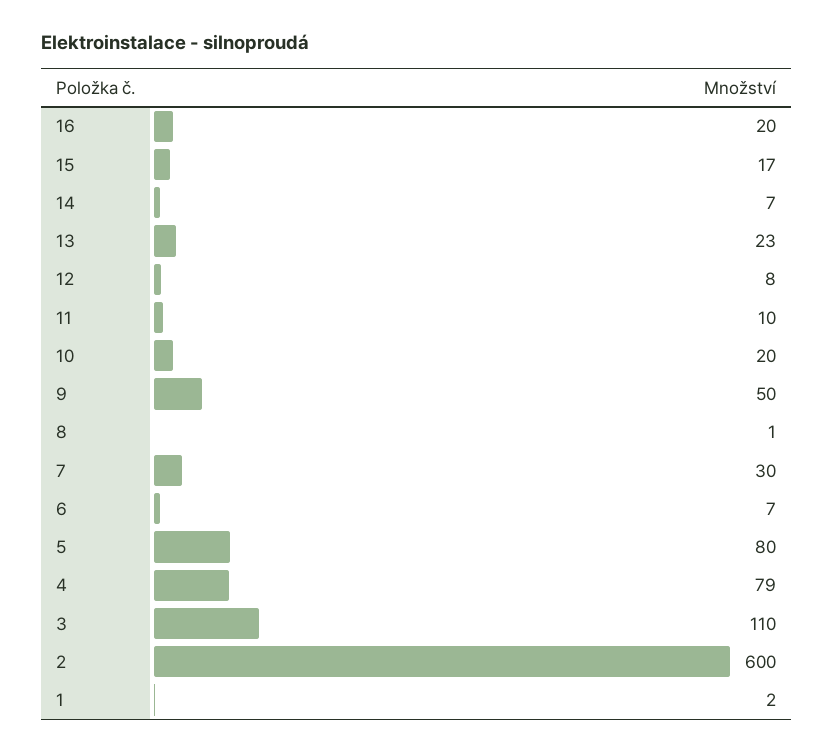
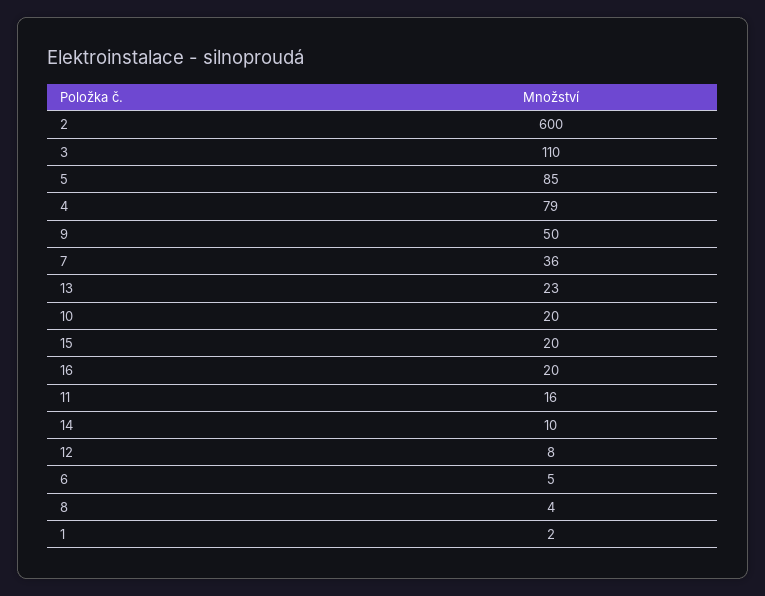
  {
    "16": 20,
-   "15": 17,
+   "15": 20,
-   "14": 7,
+   "14": 10,
    "13": 23,
    "12": 8,
-   "11": 10,
+   "11": 16,
    "10": 20,
    "9": 50,
-   "8": 1,
+   "8": 4,
-   "7": 30,
+   "7": 36,
-   "6": 7,
+   "6": 5,
-   "5": 80,
+   "5": 85,
    "4": 79,
    "3": 110,
    "2": 600,
    "1": 2
  }

